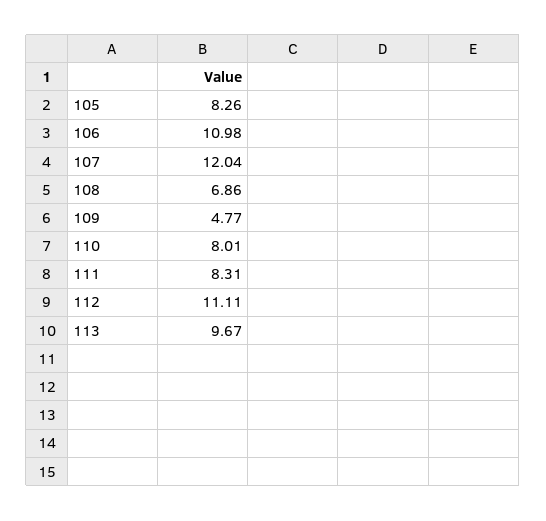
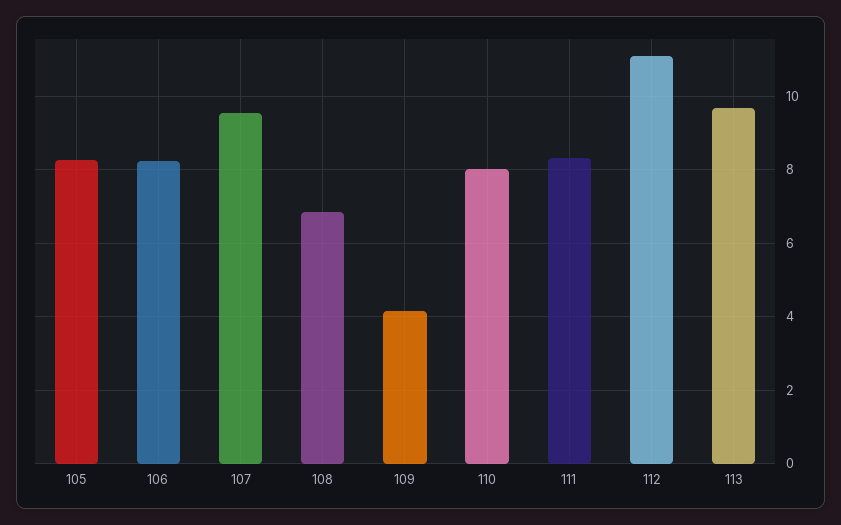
  {
    "105": 8.26,
-   "106": 10.98,
+   "106": 8.2,
-   "107": 12.04,
+   "107": 9.6,
    "108": 6.86,
-   "109": 4.77,
+   "109": 4.2,
    "110": 8.01,
    "111": 8.31,
    "112": 11.11,
    "113": 9.67
  }

